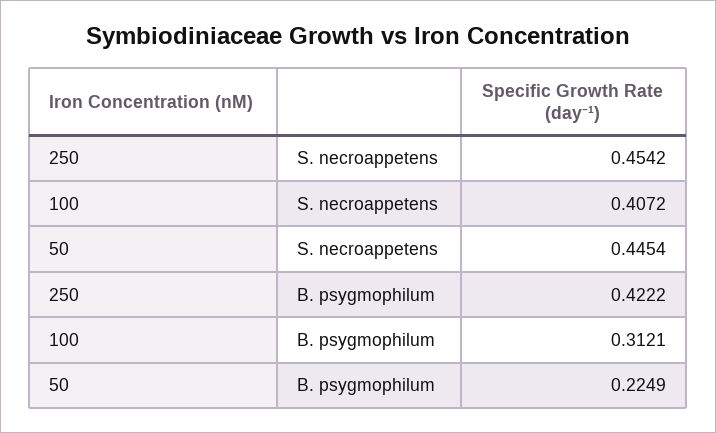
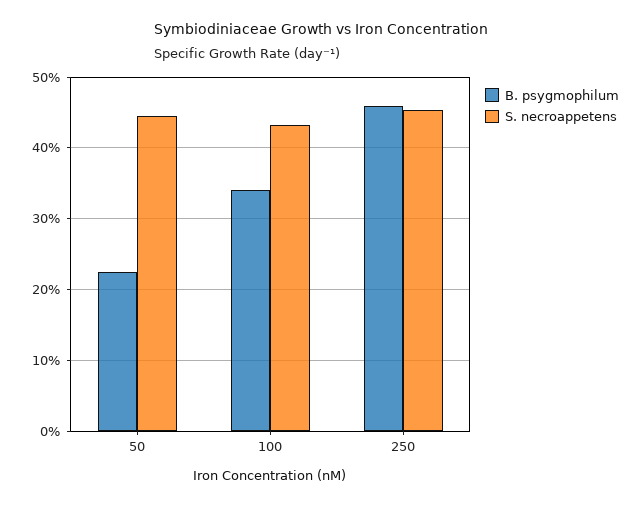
  {
    "S. necroappetens": {
      "250": 0.4542,
-     "100": 0.4072,
+     "100": 0.43,
      "50": 0.4454
    },
    "B. psygmophilum": {
-     "250": 0.4222,
+     "250": 0.46,
-     "100": 0.3121,
+     "100": 0.34,
      "50": 0.2249
    }
  }

